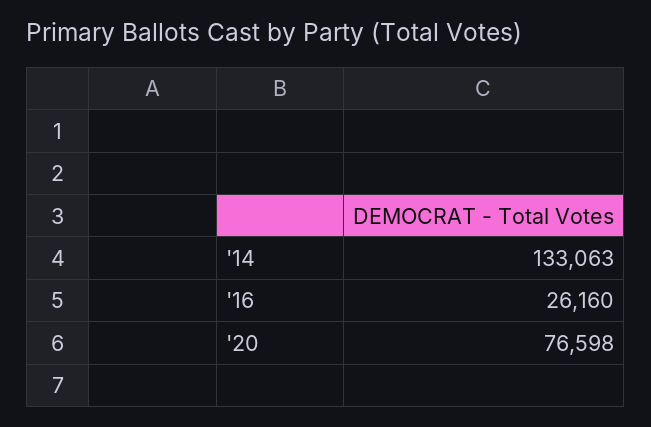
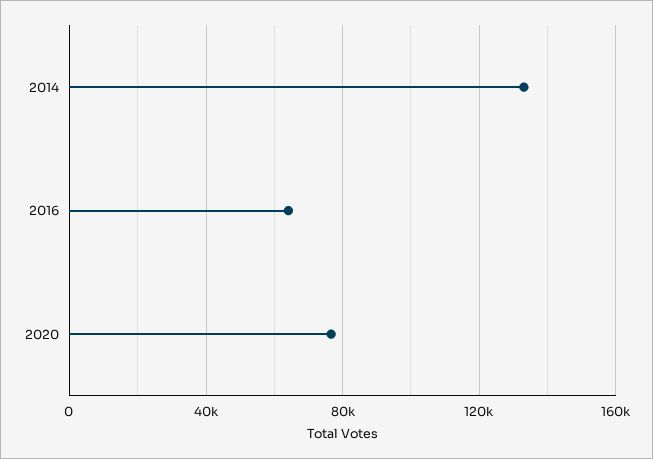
  {
    "'14": 133063,
-   "'16": 26160,
+   "'16": 65000,
    "'20": 76598
  }

